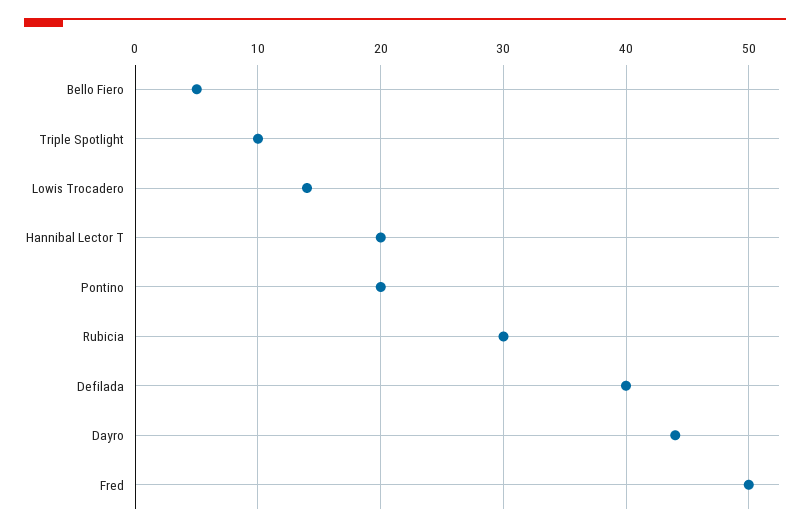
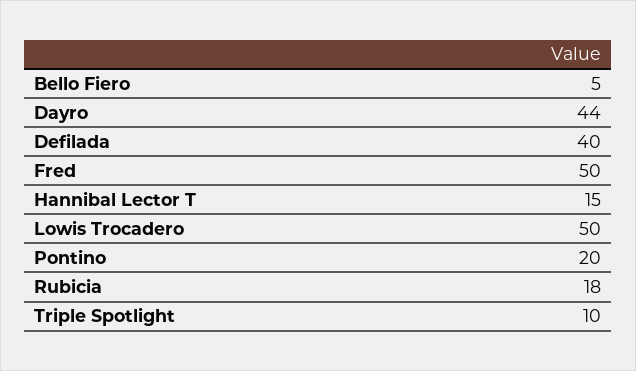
  {
    "Bello Fiero": 5,
    "Triple Spotlight": 10,
-   "Lowis Trocadero": 14,
+   "Lowis Trocadero": 50,
-   "Hannibal Lector T": 20,
+   "Hannibal Lector T": 15,
    "Pontino": 20,
-   "Rubicia": 30,
+   "Rubicia": 18,
    "Defilada": 40,
    "Dayro": 44,
    "Fred": 50
  }

